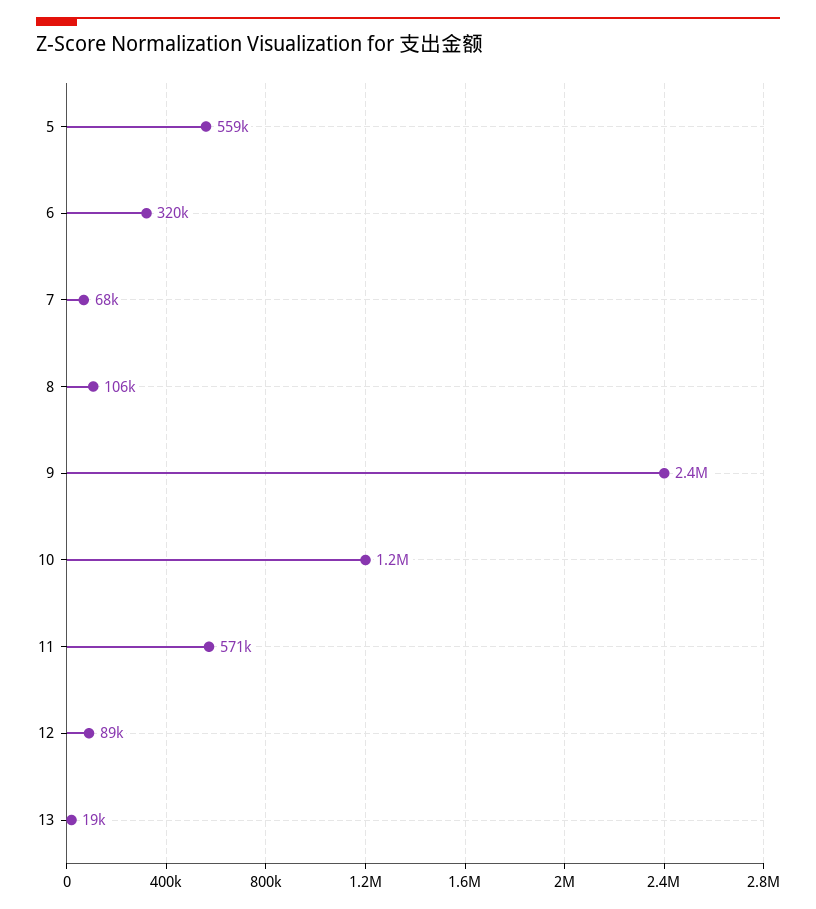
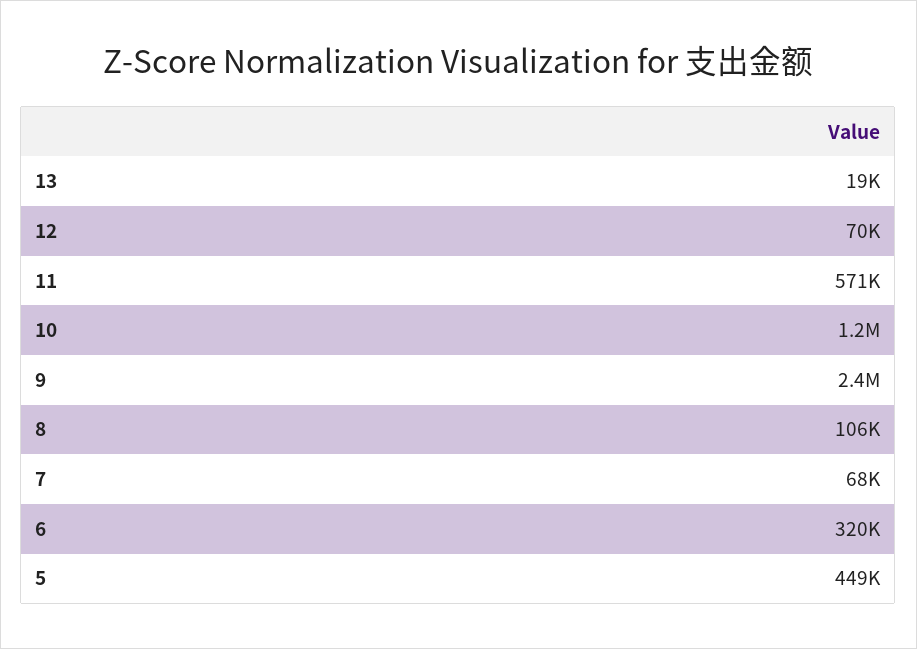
  {
-   "5": 559000,
+   "5": 449000,
    "6": 320000,
    "7": 68000,
    "8": 106000,
    "9": 2400000,
    "10": 1200000,
    "11": 571000,
-   "12": 89000,
+   "12": 70000,
    "13": 19000
  }

